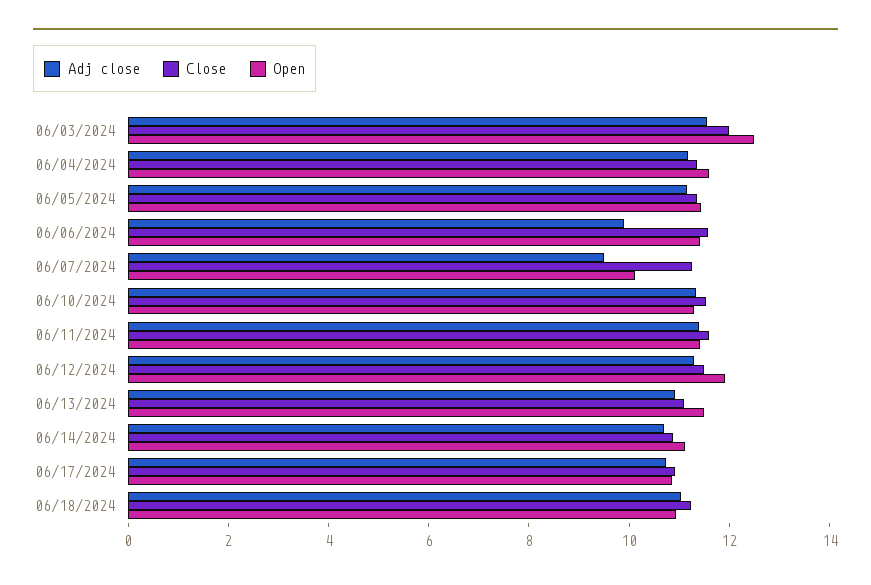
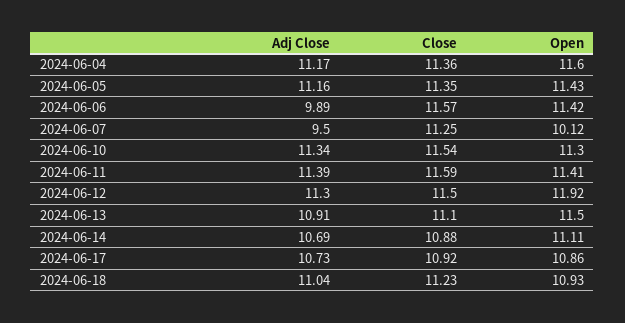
  {
    "Adj close": {
-     "06/03/2024": 11.5,
      "06/04/2024": 11.17,
      "06/05/2024": 11.16,
      "06/06/2024": 9.89,
      "06/07/2024": 9.5,
      "06/10/2024": 11.34,
      "06/11/2024": 11.39,
      "06/12/2024": 11.3,
      "06/13/2024": 10.91,
      "06/14/2024": 10.69,
      "06/17/2024": 10.73,
      "06/18/2024": 11.04
    },
    "Close": {
-     "06/03/2024": 12,
      "06/04/2024": 11.36,
      "06/05/2024": 11.35,
      "06/06/2024": 11.57,
      "06/07/2024": 11.25,
      "06/10/2024": 11.54,
      "06/11/2024": 11.59,
      "06/12/2024": 11.5,
      "06/13/2024": 11.1,
      "06/14/2024": 10.88,
      "06/17/2024": 10.92,
      "06/18/2024": 11.23
    },
    "Open": {
-     "06/03/2024": 12.5,
      "06/04/2024": 11.6,
      "06/05/2024": 11.43,
      "06/06/2024": 11.42,
      "06/07/2024": 10.12,
      "06/10/2024": 11.3,
      "06/11/2024": 11.41,
      "06/12/2024": 11.92,
      "06/13/2024": 11.5,
      "06/14/2024": 11.11,
      "06/17/2024": 10.86,
      "06/18/2024": 10.93
    }
  }

